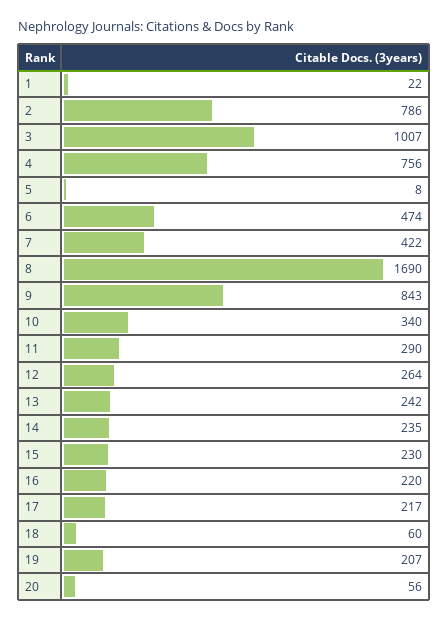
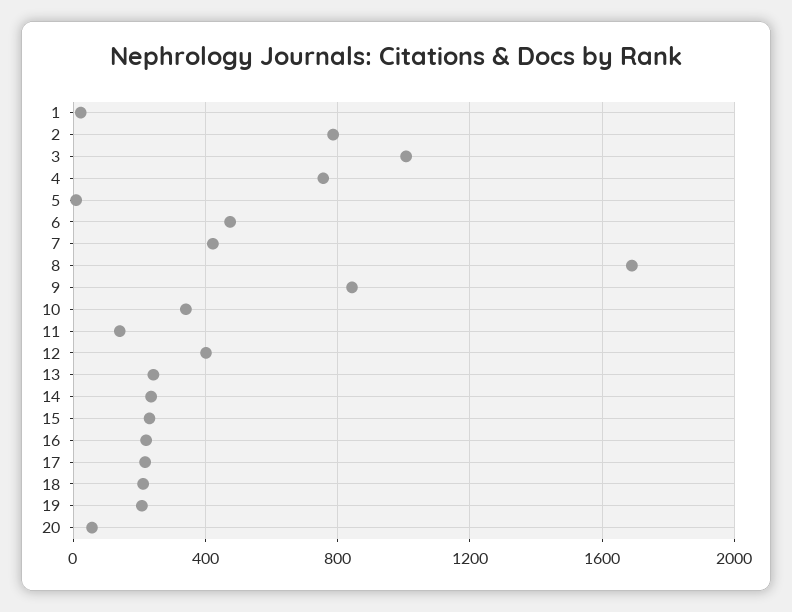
  {
    "1": 22,
    "2": 786,
    "3": 1007,
    "4": 756,
    "5": 8,
    "6": 474,
    "7": 422,
    "8": 1690,
    "9": 843,
    "10": 340,
-   "11": 290,
+   "11": 150,
-   "12": 264,
+   "12": 400,
    "13": 242,
    "14": 235,
    "15": 230,
    "16": 220,
    "17": 217,
-   "18": 60,
+   "18": 200,
    "19": 207,
    "20": 56
  }

